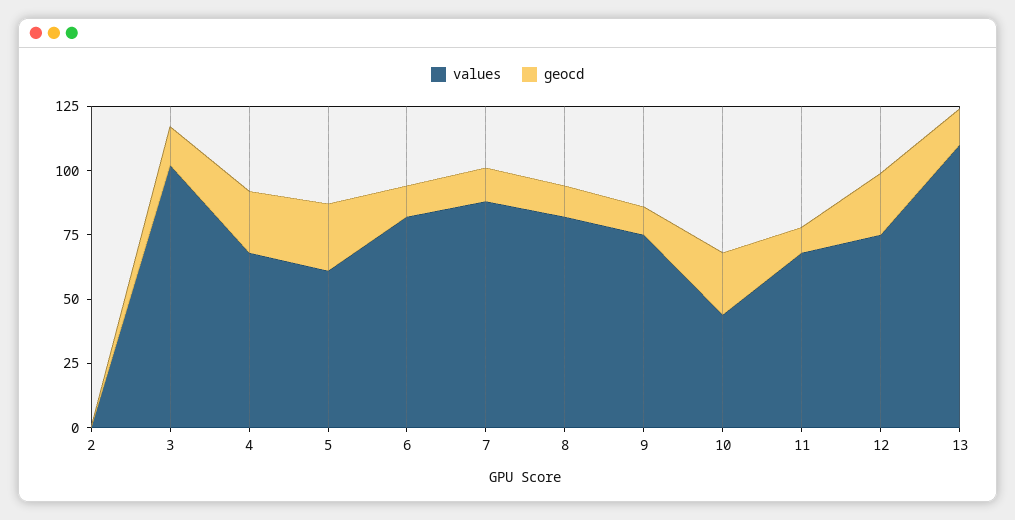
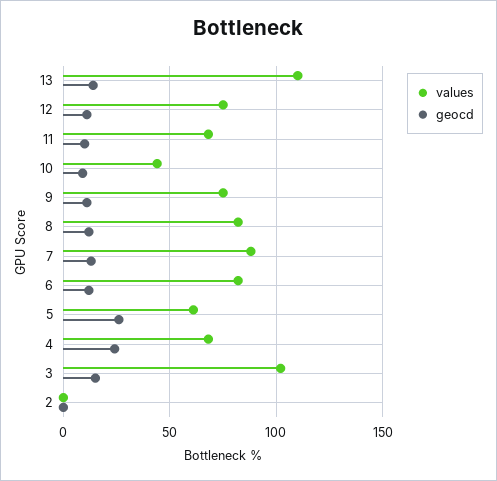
  {
    "values": {
      "2": 0,
      "3": 100,
      "4": 70,
      "5": 60,
      "6": 80,
      "7": 90,
      "8": 80,
      "9": 75,
      "10": 45,
      "11": 70,
      "12": 75,
      "13": 110
    },
    "geocd": {
      "2": 0,
      "3": 15,
      "4": 25,
      "5": 25,
      "6": 10,
      "7": 15,
      "8": 10,
      "9": 10,
-     "10": 25,
+     "10": 10,
      "11": 10,
-     "12": 25,
+     "12": 10,
      "13": 15
    }
  }

